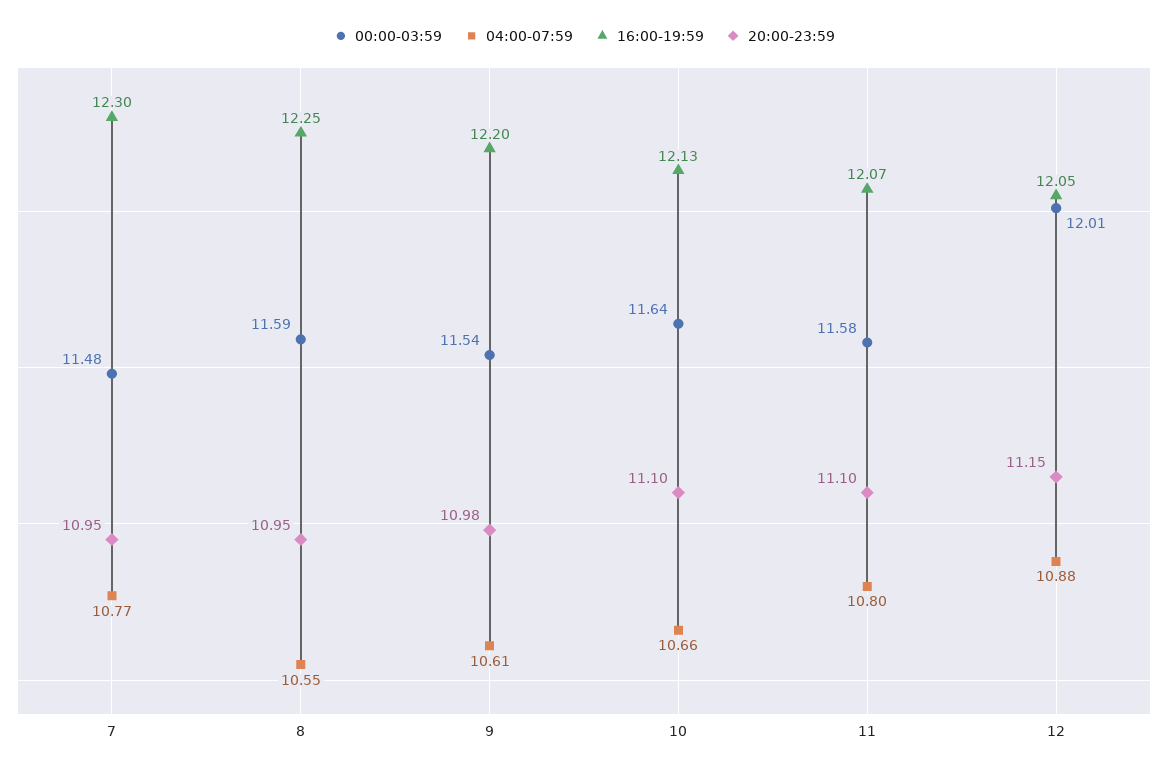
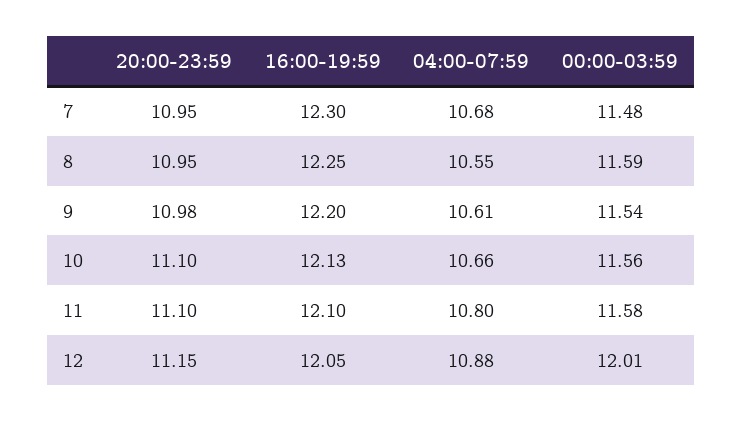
  {
    "00:00-03:59": {
      "7": 11.48,
      "8": 11.59,
      "9": 11.54,
-     "10": 11.64,
+     "10": 11.56,
      "11": 11.58,
      "12": 12.01
    },
    "04:00-07:59": {
-     "7": 10.77,
+     "7": 10.68,
      "8": 10.55,
      "9": 10.61,
      "10": 10.66,
      "11": 10.8,
      "12": 10.88
    },
    "16:00-19:59": {
      "7": 12.3,
      "8": 12.25,
      "9": 12.2,
      "10": 12.13,
-     "11": 12.07,
+     "11": 12.1,
      "12": 12.05
    },
    "20:00-23:59": {
      "7": 10.95,
      "8": 10.95,
      "9": 10.98,
      "10": 11.1,
      "11": 11.1,
      "12": 11.15
    }
  }

